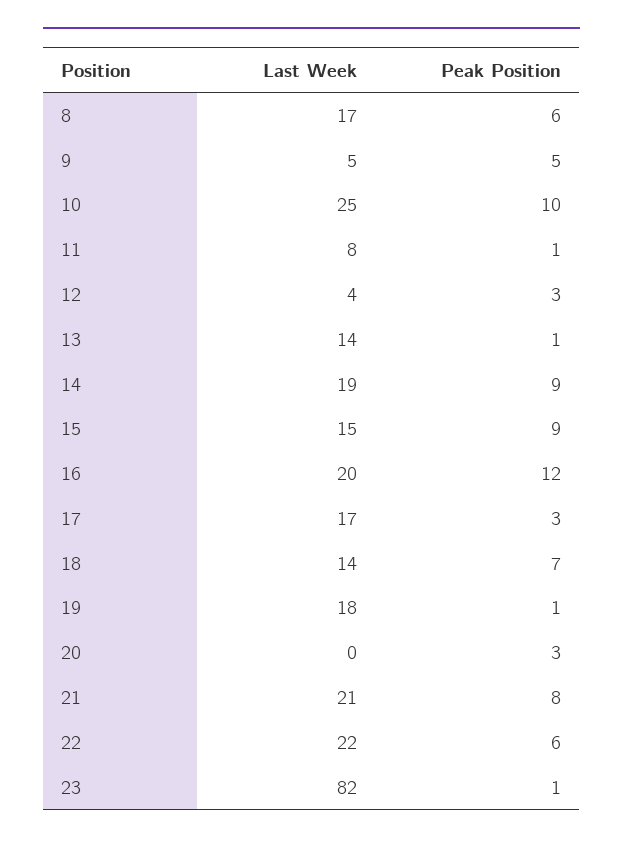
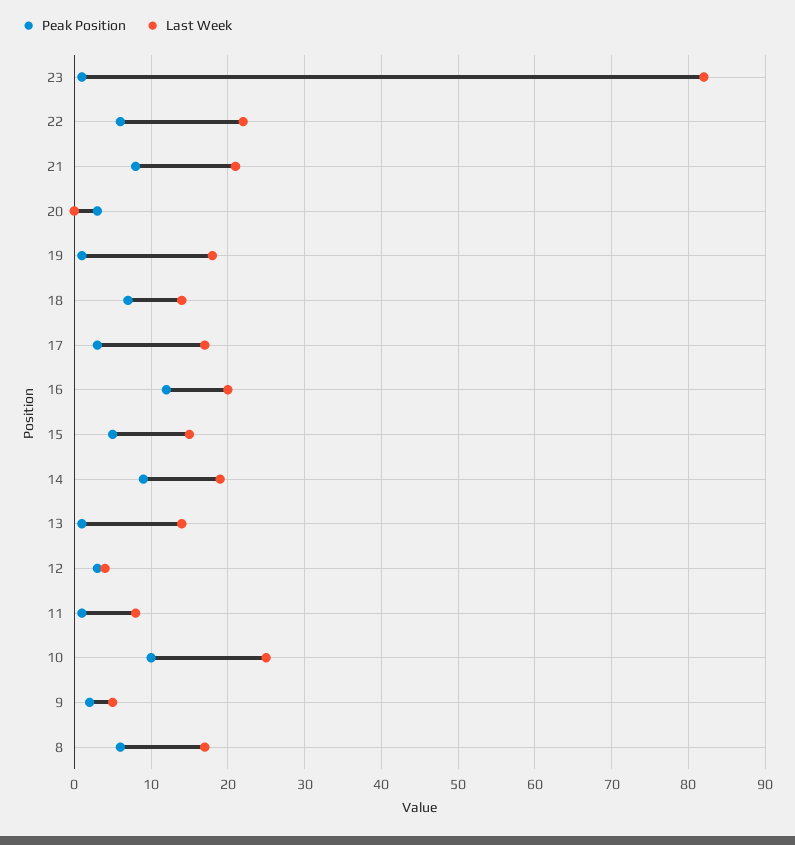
  {
    "Last Week": {
      "8": 17,
      "9": 5,
      "10": 25,
      "11": 8,
      "12": 4,
      "13": 14,
      "14": 19,
      "15": 15,
      "16": 20,
      "17": 17,
      "18": 14,
      "19": 18,
      "20": 0,
      "21": 21,
      "22": 22,
      "23": 82
    },
    "Peak Position": {
      "8": 6,
-     "9": 5,
+     "9": 2,
      "10": 10,
      "11": 1,
      "12": 3,
      "13": 1,
      "14": 9,
-     "15": 9,
+     "15": 5,
      "16": 12,
      "17": 3,
      "18": 7,
      "19": 1,
      "20": 3,
      "21": 8,
      "22": 6,
      "23": 1
    }
  }

